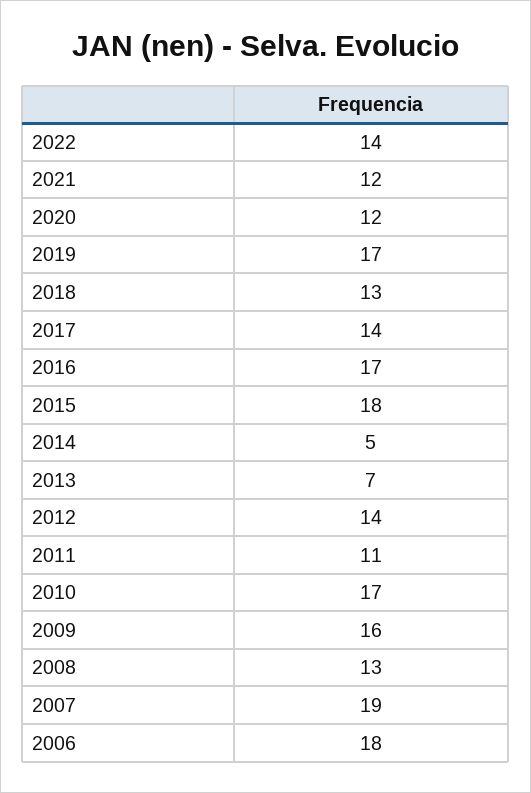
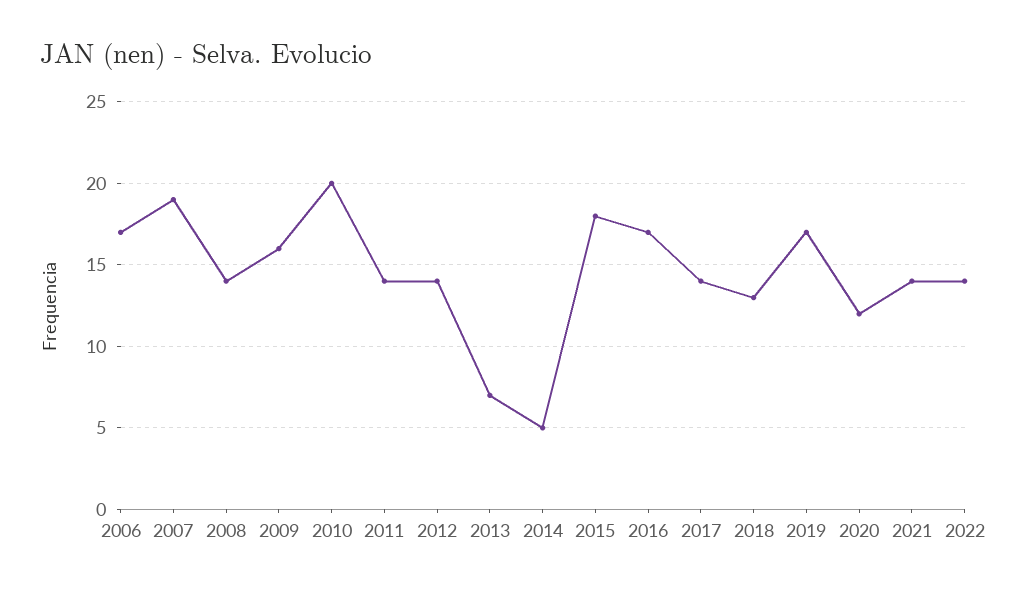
  {
    "2022": 14,
-   "2021": 12,
+   "2021": 14,
    "2020": 12,
    "2019": 17,
    "2018": 13,
    "2017": 14,
    "2016": 17,
    "2015": 18,
    "2014": 5,
    "2013": 7,
    "2012": 14,
-   "2011": 11,
+   "2011": 14,
-   "2010": 17,
+   "2010": 20,
    "2009": 16,
-   "2008": 13,
+   "2008": 14,
    "2007": 19,
-   "2006": 18
+   "2006": 17
  }

